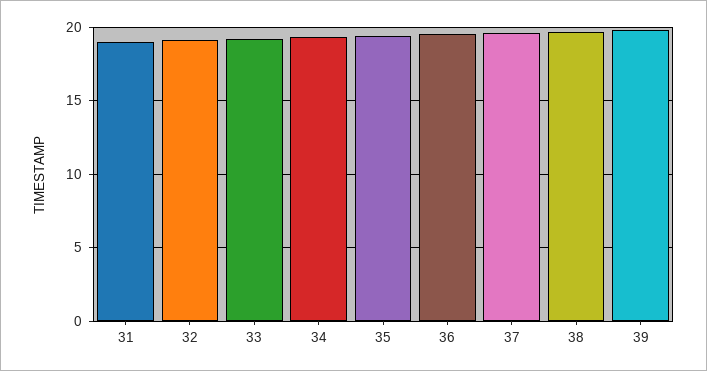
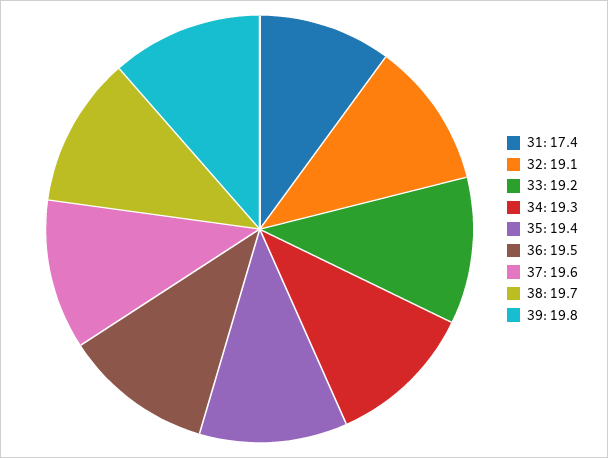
  {
-   "31": 19,
+   "31": 17.4,
    "32": 19.1,
    "33": 19.2,
    "34": 19.3,
    "35": 19.4,
    "36": 19.5,
    "37": 19.6,
    "38": 19.7,
    "39": 19.8
  }

